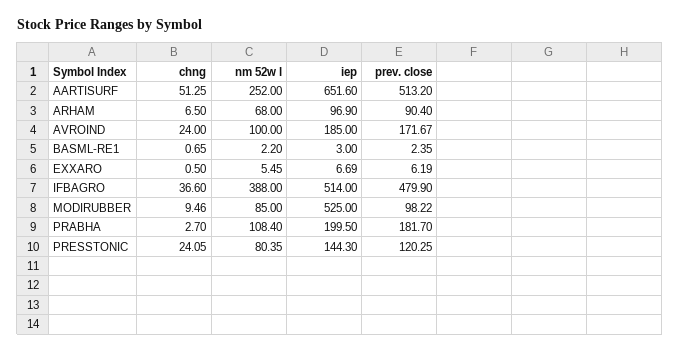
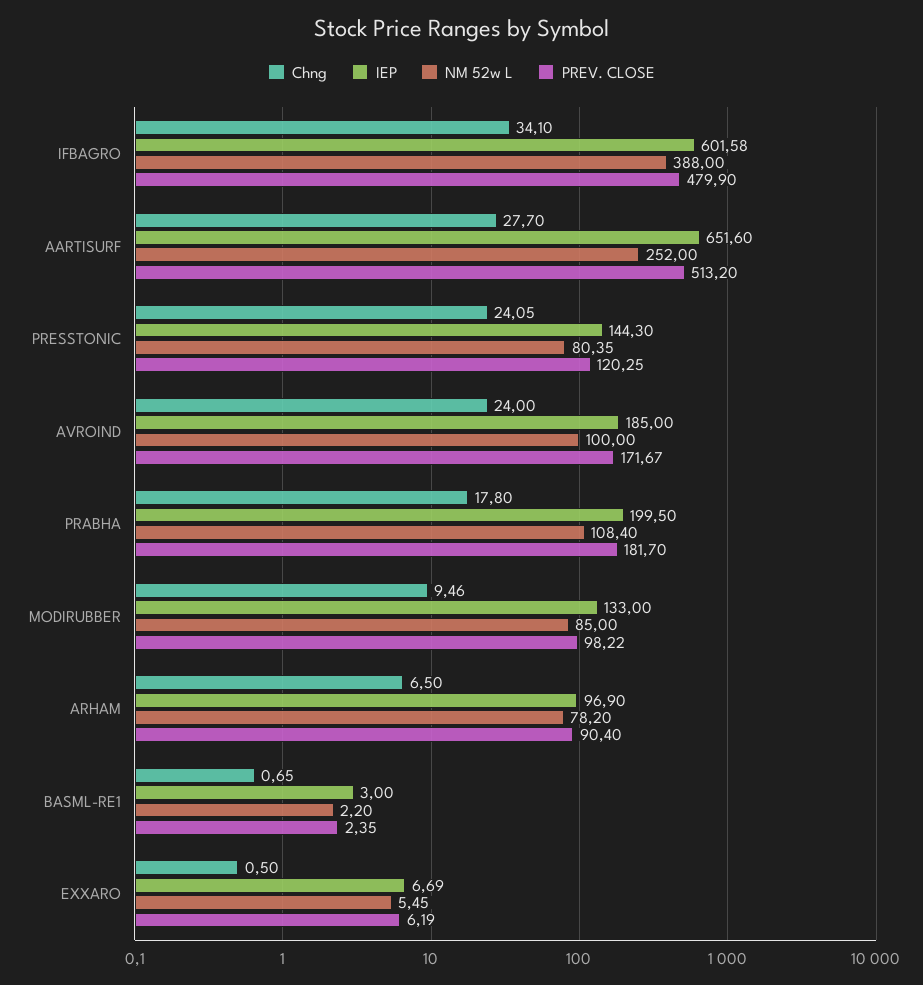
  {
    "chng": {
-     "AARTISURF": 51.25,
+     "AARTISURF": 27.7,
      "ARHAM": 6.5,
      "AVROIND": 24,
      "BASML-RE1": 0.65,
      "EXXARO": 0.5,
-     "IFBAGRO": 36.6,
+     "IFBAGRO": 34.1,
      "MODIRUBBER": 9.46,
-     "PRABHA": 2.7,
+     "PRABHA": 17.8,
      "PRESSTONIC": 24.05
    },
    "nm 52w l": {
      "AARTISURF": 252,
-     "ARHAM": 68,
+     "ARHAM": 78.2,
      "AVROIND": 100,
      "BASML-RE1": 2.2,
      "EXXARO": 5.45,
      "IFBAGRO": 388,
      "MODIRUBBER": 85,
      "PRABHA": 108.4,
      "PRESSTONIC": 80.35
    },
    "iep": {
      "AARTISURF": 651.6,
      "ARHAM": 96.9,
      "AVROIND": 185,
      "BASML-RE1": 3,
      "EXXARO": 6.69,
-     "IFBAGRO": 514,
+     "IFBAGRO": 601.58,
-     "MODIRUBBER": 525,
+     "MODIRUBBER": 133,
      "PRABHA": 199.5,
      "PRESSTONIC": 144.3
    },
    "prev. close": {
      "AARTISURF": 513.2,
      "ARHAM": 90.4,
      "AVROIND": 171.67,
      "BASML-RE1": 2.35,
      "EXXARO": 6.19,
      "IFBAGRO": 479.9,
      "MODIRUBBER": 98.22,
      "PRABHA": 181.7,
      "PRESSTONIC": 120.25
    }
  }

